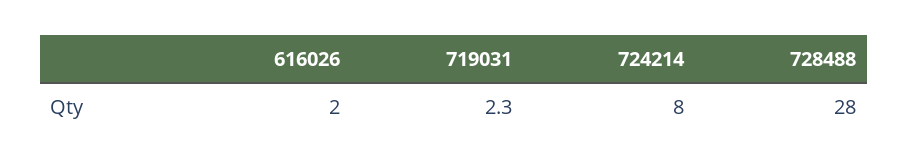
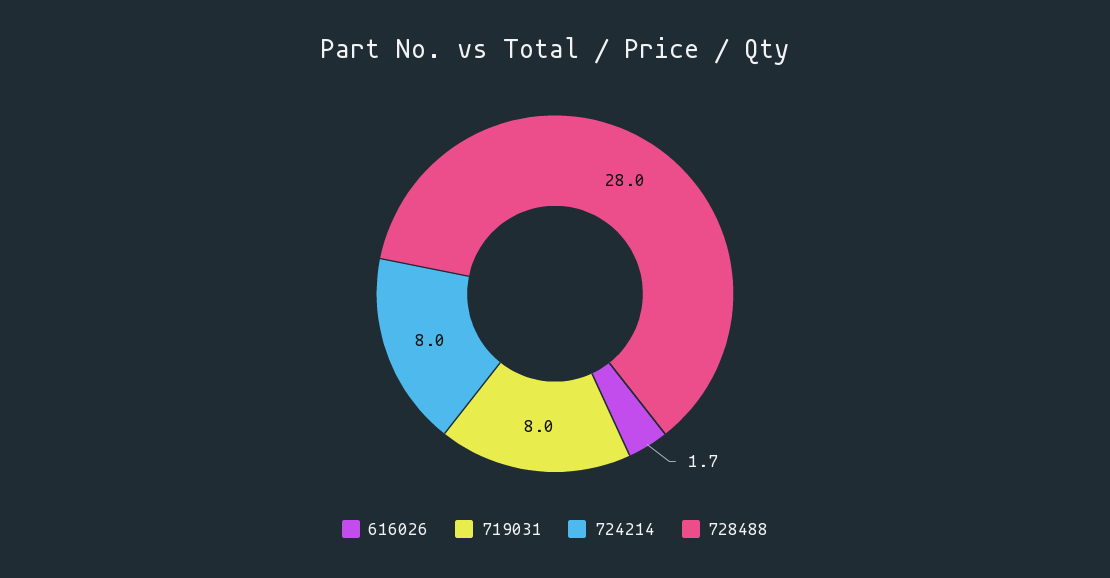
  {
-   "616026": 2,
+   "616026": 1.7,
-   "719031": 2.3,
+   "719031": 8,
    "724214": 8,
    "728488": 28
  }

